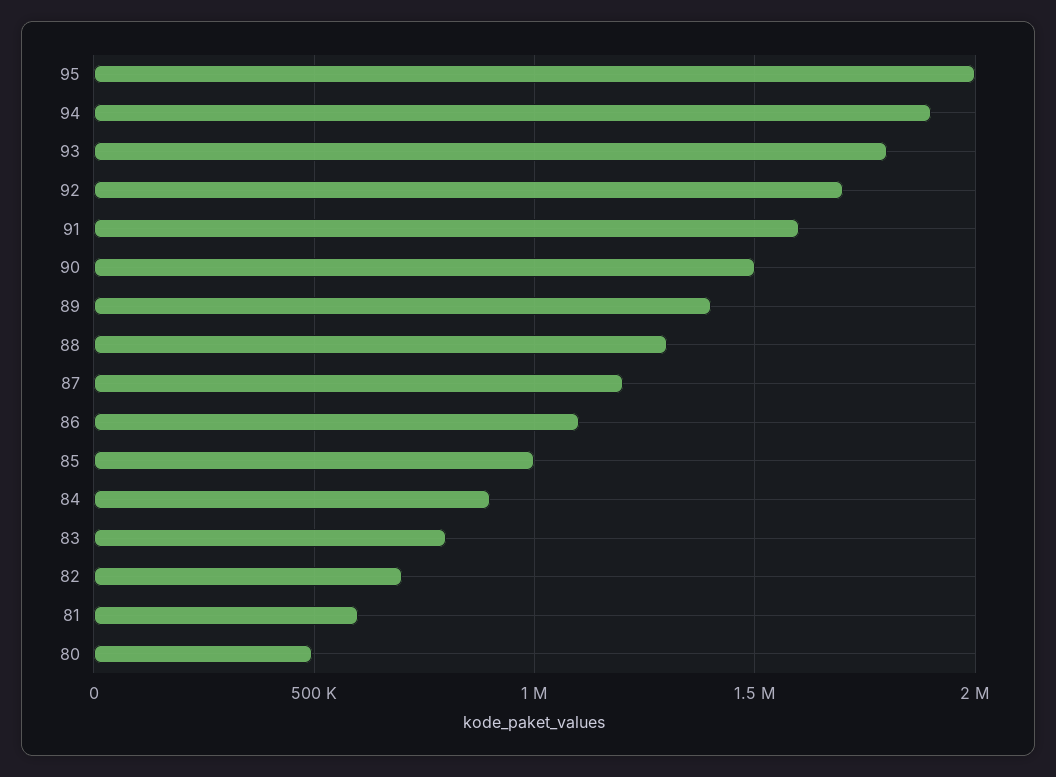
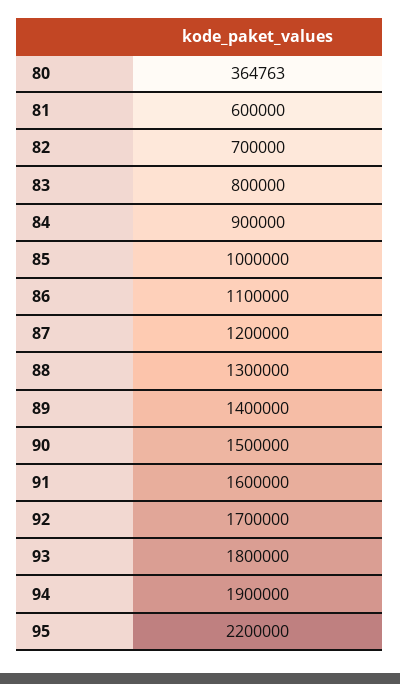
  {
-   "95": 2000000,
+   "95": 2200000,
    "94": 1900000,
    "93": 1800000,
    "92": 1700000,
    "91": 1600000,
    "90": 1500000,
    "89": 1400000,
    "88": 1300000,
    "87": 1200000,
    "86": 1100000,
    "85": 1000000,
    "84": 900000,
    "83": 800000,
    "82": 700000,
    "81": 600000,
-   "80": 500000
+   "80": 364763
  }

